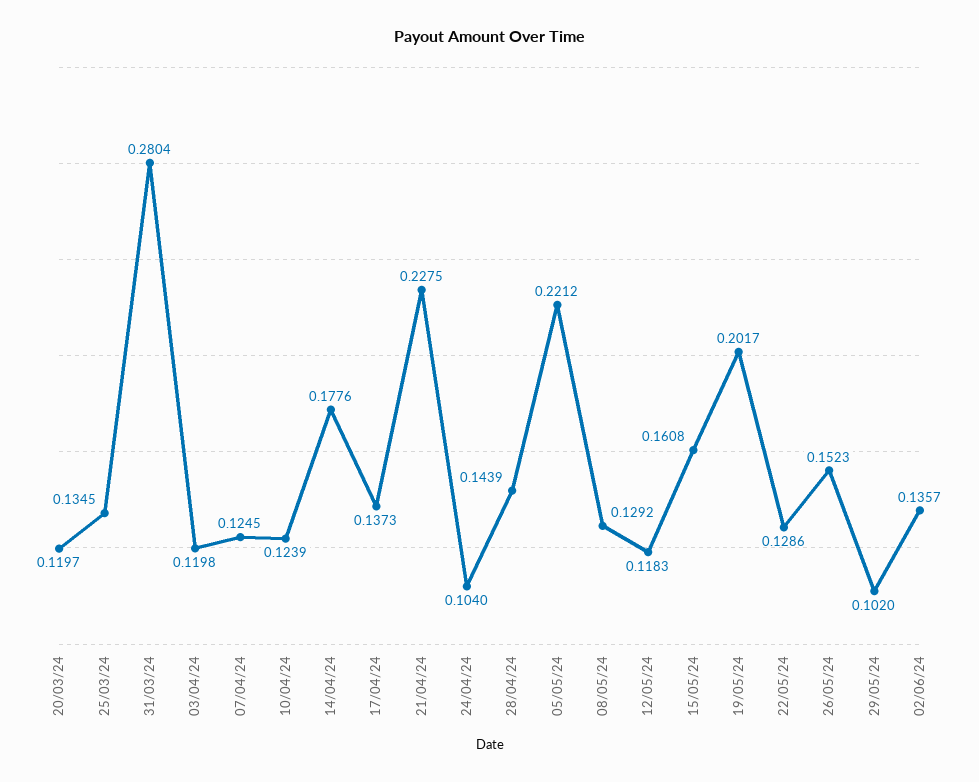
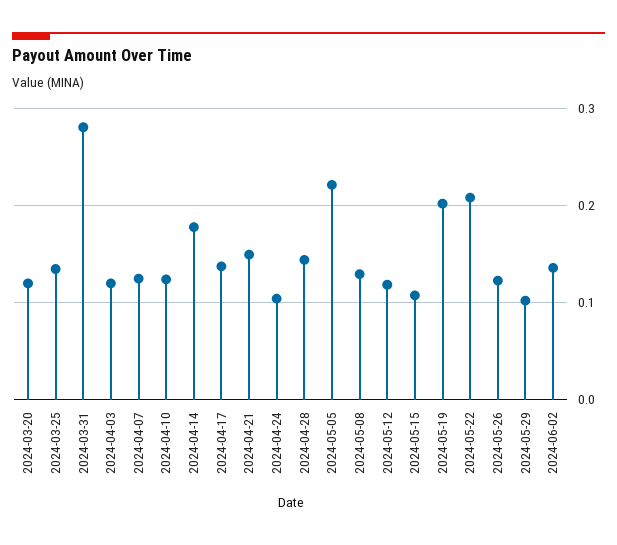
  {
    "20/03/24": 0.1197,
    "25/03/24": 0.1345,
    "31/03/24": 0.2804,
    "03/04/24": 0.1198,
    "07/04/24": 0.1245,
    "10/04/24": 0.1239,
    "14/04/24": 0.1776,
    "17/04/24": 0.1373,
-   "21/04/24": 0.2275,
+   "21/04/24": 0.15,
    "24/04/24": 0.104,
    "28/04/24": 0.1439,
    "05/05/24": 0.2212,
    "08/05/24": 0.1292,
    "12/05/24": 0.1183,
-   "15/05/24": 0.1608,
+   "15/05/24": 0.11,
    "19/05/24": 0.2017,
-   "22/05/24": 0.1286,
+   "22/05/24": 0.21,
-   "26/05/24": 0.1523,
+   "26/05/24": 0.12,
    "29/05/24": 0.102,
    "02/06/24": 0.1357
  }

